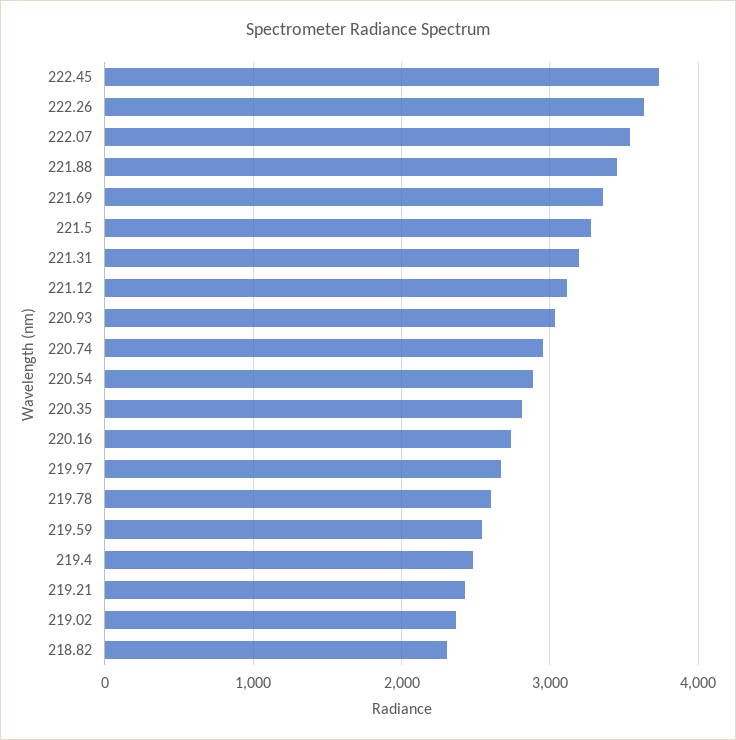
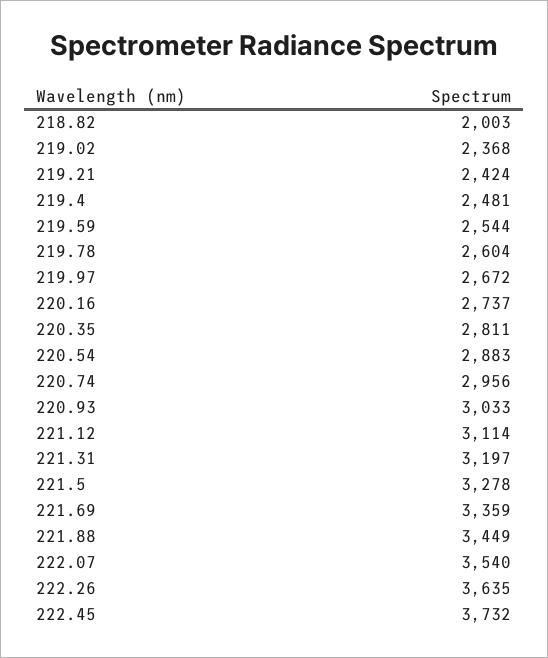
  {
    "222.45": 3732,
    "222.26": 3635,
    "222.07": 3540,
    "221.88": 3449,
    "221.69": 3359,
    "221.5": 3278,
    "221.31": 3197,
    "221.12": 3114,
    "220.93": 3033,
    "220.74": 2956,
    "220.54": 2883,
    "220.35": 2811,
    "220.16": 2737,
    "219.97": 2672,
    "219.78": 2604,
    "219.59": 2544,
    "219.4": 2481,
    "219.21": 2424,
    "219.02": 2368,
-   "218.82": 2300
+   "218.82": 2003
  }

